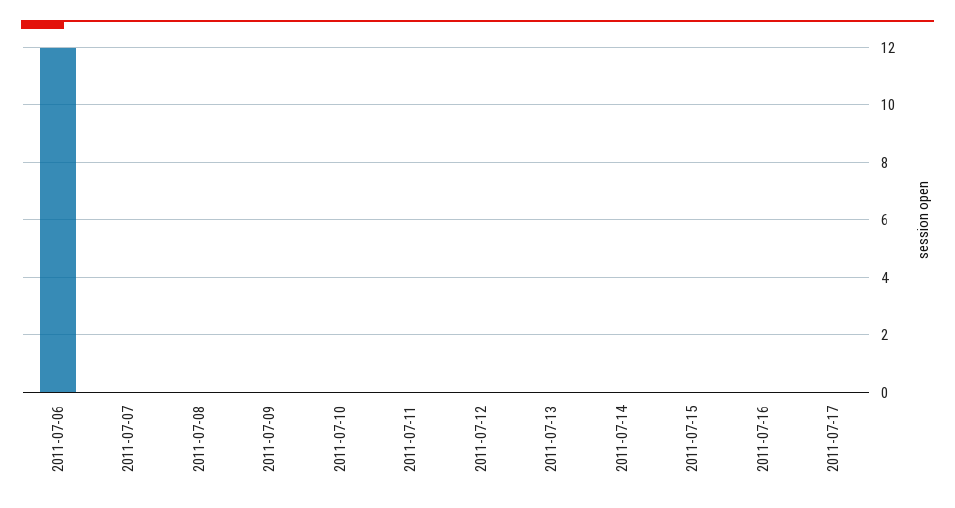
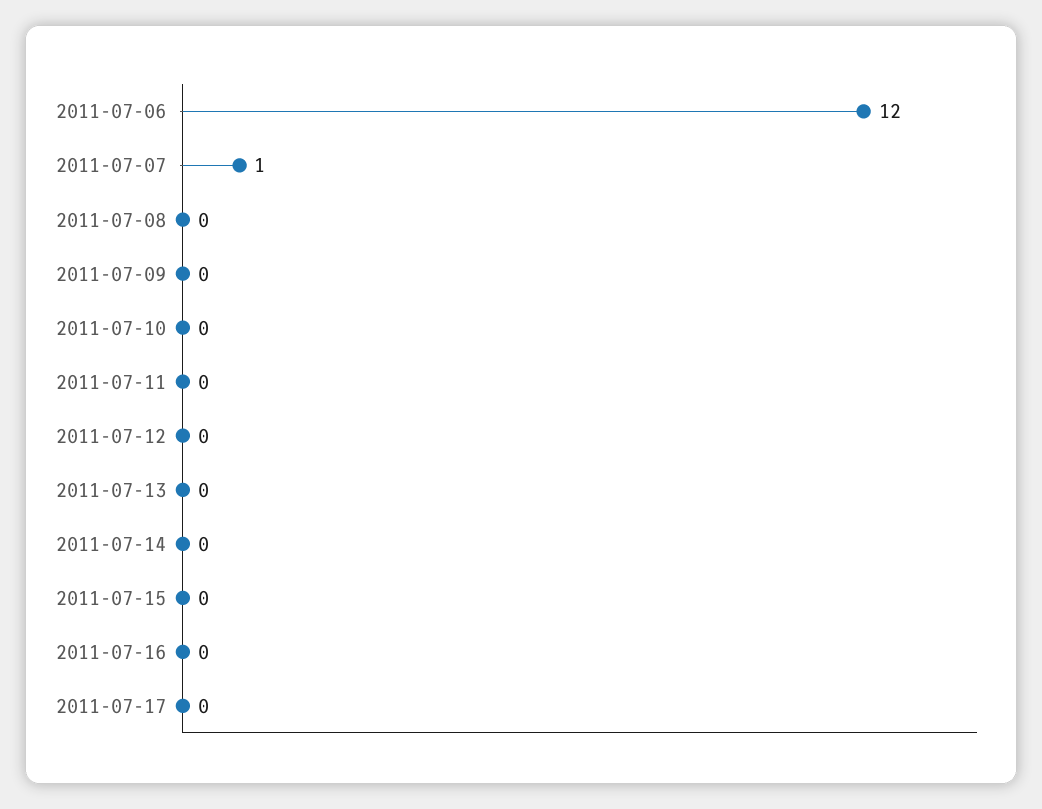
  {
    "2011-07-06": 12,
-   "2011-07-07": 0,
+   "2011-07-07": 1,
    "2011-07-08": 0,
    "2011-07-09": 0,
    "2011-07-10": 0,
    "2011-07-11": 0,
    "2011-07-12": 0,
    "2011-07-13": 0,
    "2011-07-14": 0,
    "2011-07-15": 0,
    "2011-07-16": 0,
    "2011-07-17": 0
  }

